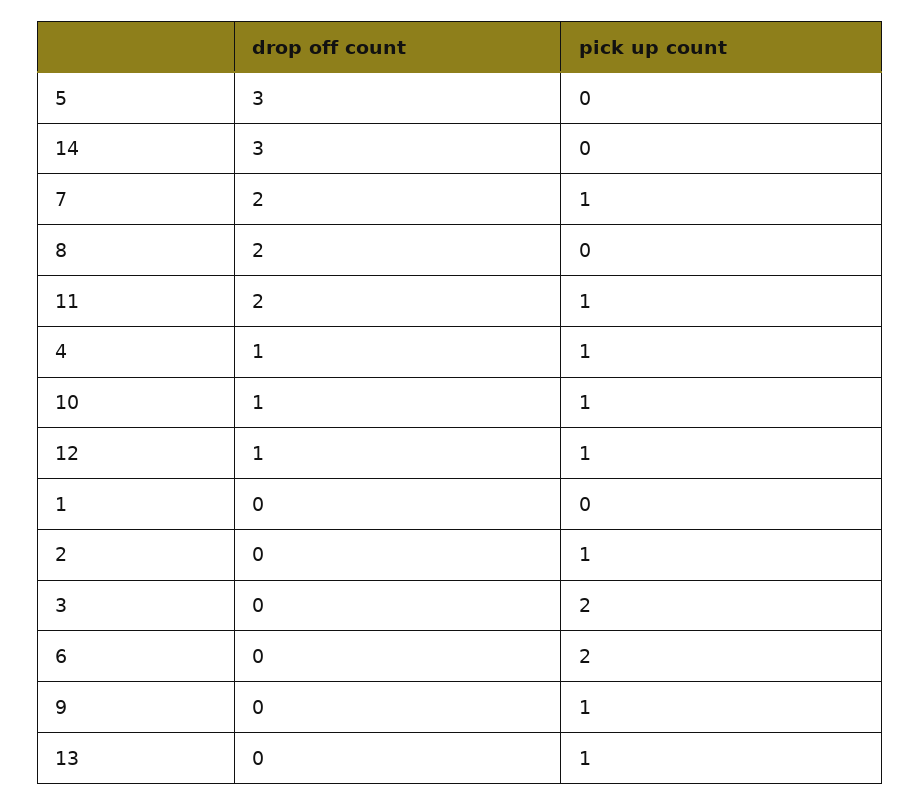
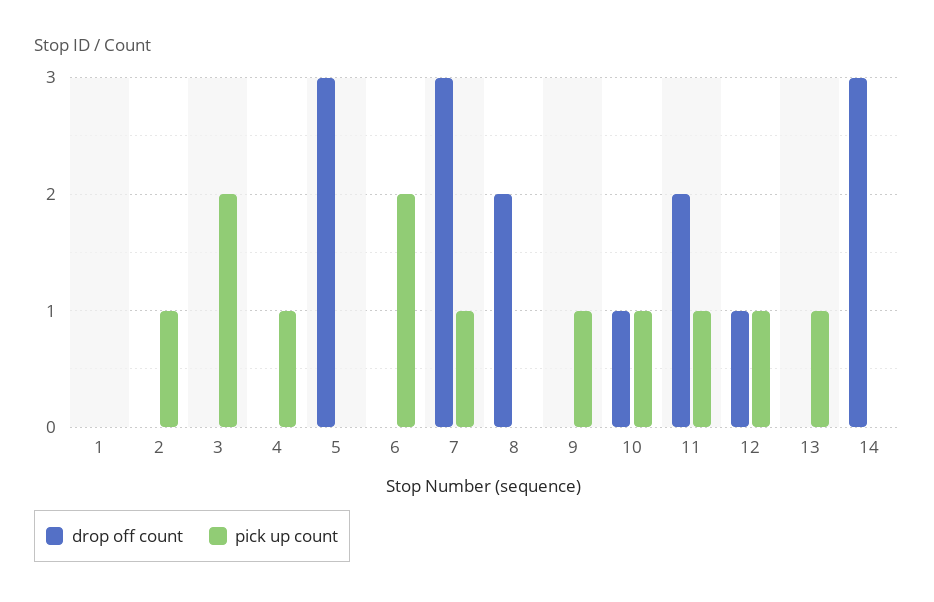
  {
    "drop off count": {
      "5": 3,
      "14": 3,
-     "7": 2,
+     "7": 3,
      "8": 2,
      "11": 2,
-     "4": 1,
+     "4": 0,
      "10": 1,
      "12": 1,
      "1": 0,
      "2": 0,
      "3": 0,
      "6": 0,
      "9": 0,
      "13": 0
    },
    "pick up count": {
      "5": 0,
      "14": 0,
      "7": 1,
      "8": 0,
      "11": 1,
      "4": 1,
      "10": 1,
      "12": 1,
      "1": 0,
      "2": 1,
      "3": 2,
      "6": 2,
      "9": 1,
      "13": 1
    }
  }

